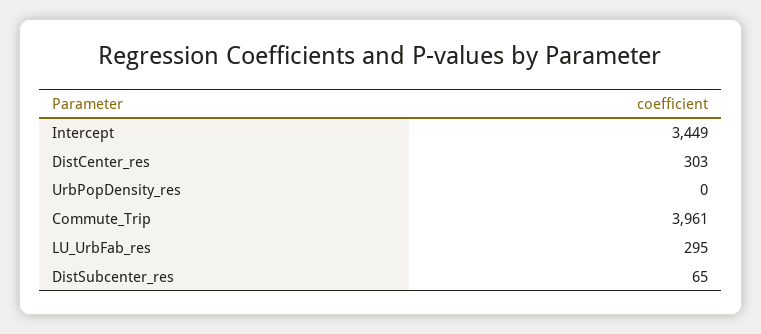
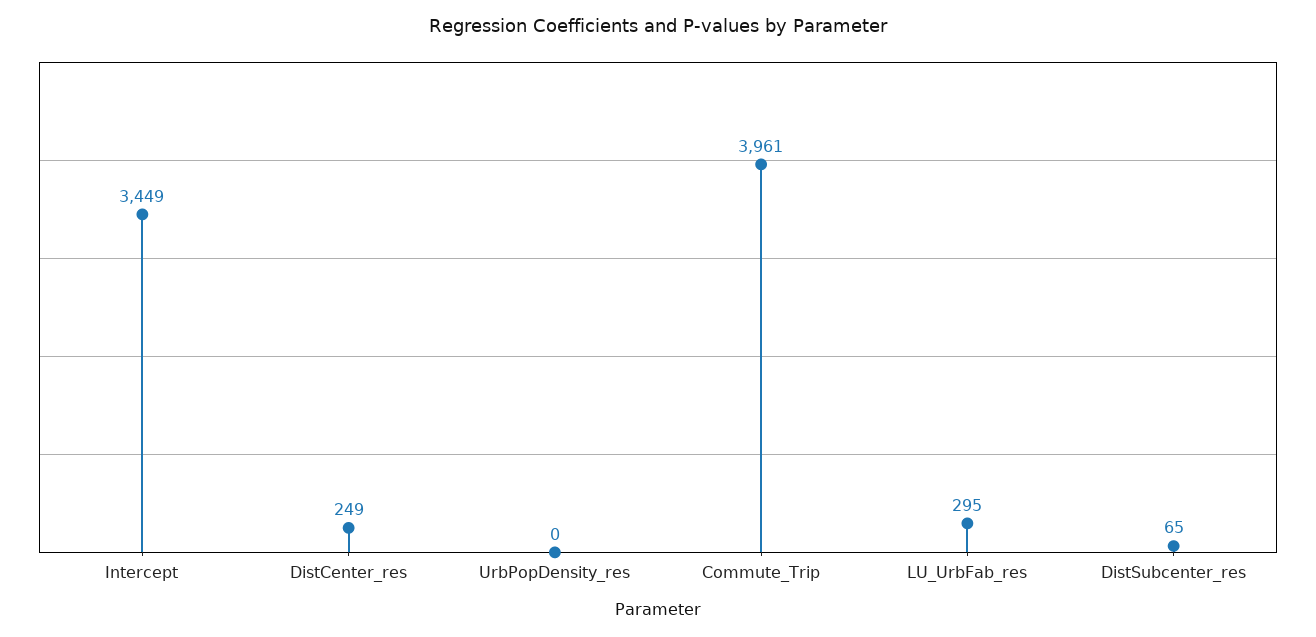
  {
    "Intercept": 3449,
-   "DistCenter_res": 303,
+   "DistCenter_res": 249,
    "UrbPopDensity_res": 0,
    "Commute_Trip": 3961,
    "LU_UrbFab_res": 295,
    "DistSubcenter_res": 65
  }

